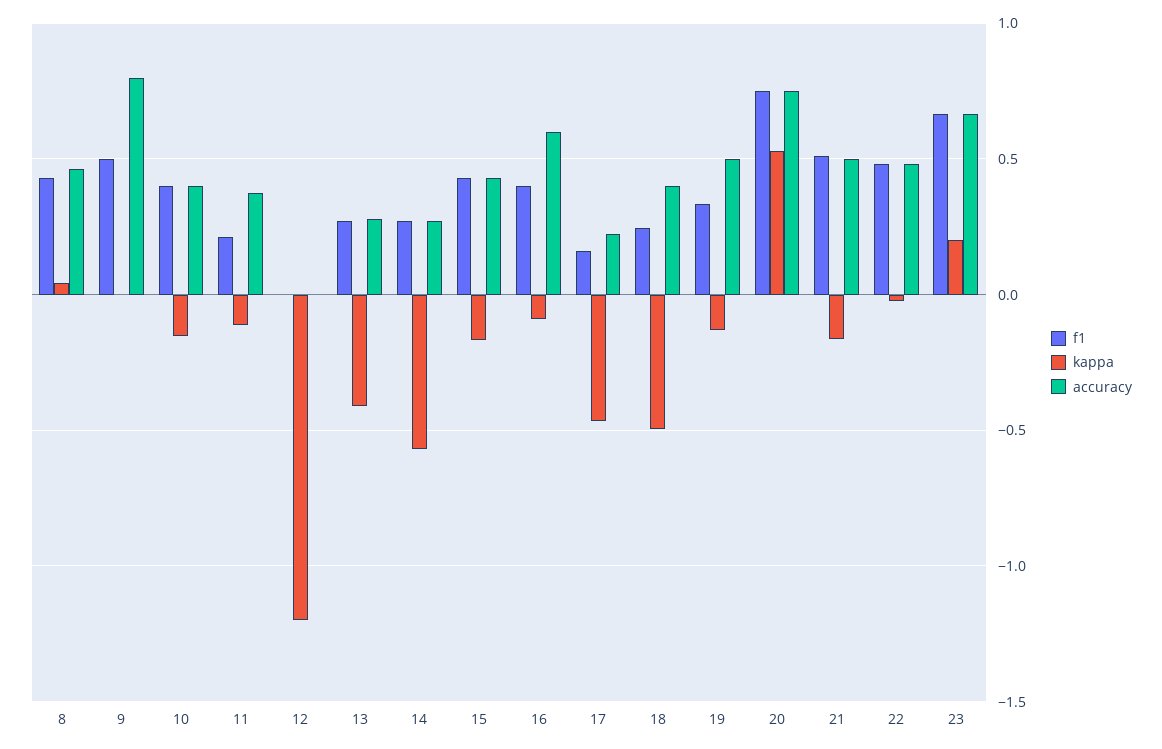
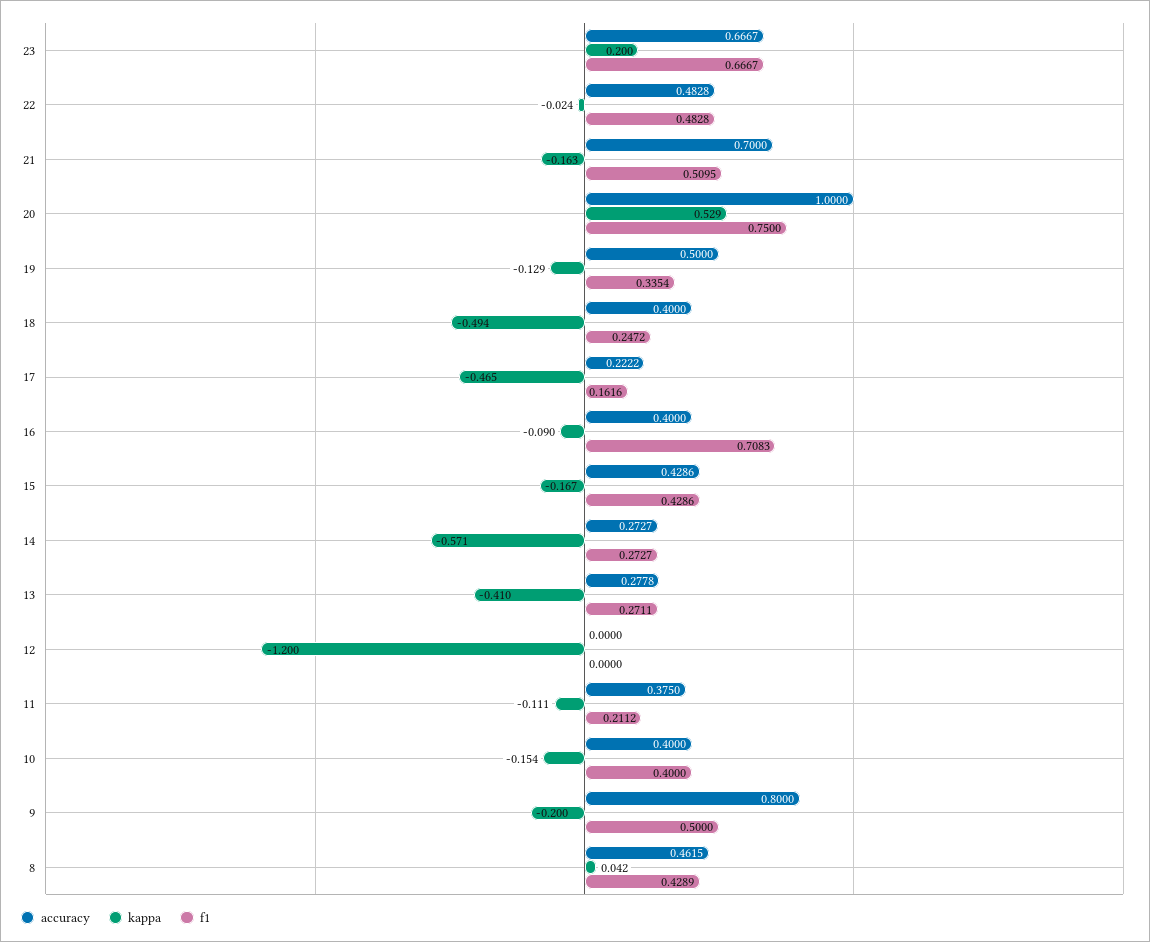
  {
    "f1": {
      "8": 0.4289,
      "9": 0.5,
      "10": 0.4,
      "11": 0.2112,
      "12": 0,
      "13": 0.2711,
      "14": 0.2727,
      "15": 0.4286,
-     "16": 0.4,
+     "16": 0.7083,
      "17": 0.1616,
      "18": 0.2472,
      "19": 0.3354,
      "20": 0.75,
      "21": 0.5095,
      "22": 0.4828,
      "23": 0.6667
    },
    "kappa": {
      "8": 0.042,
-     "9": 0,
+     "9": -0.2,
      "10": -0.154,
      "11": -0.111,
      "12": -1.2,
      "13": -0.41,
      "14": -0.571,
      "15": -0.167,
      "16": -0.09,
      "17": -0.465,
      "18": -0.494,
      "19": -0.129,
      "20": 0.529,
      "21": -0.163,
      "22": -0.024,
      "23": 0.2
    },
    "accuracy": {
      "8": 0.4615,
      "9": 0.8,
      "10": 0.4,
      "11": 0.375,
      "12": 0,
      "13": 0.2778,
      "14": 0.2727,
      "15": 0.4286,
-     "16": 0.6,
+     "16": 0.4,
      "17": 0.2222,
      "18": 0.4,
      "19": 0.5,
-     "20": 0.75,
+     "20": 1,
-     "21": 0.5,
+     "21": 0.7,
      "22": 0.4828,
      "23": 0.6667
    }
  }

